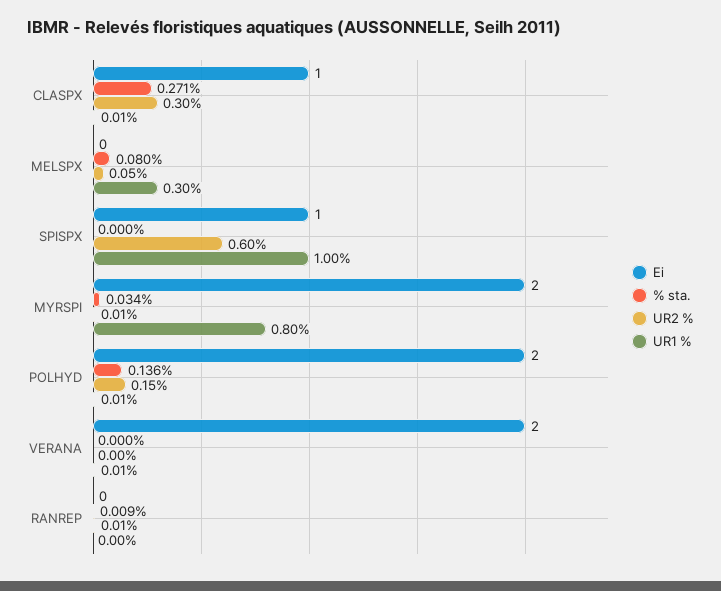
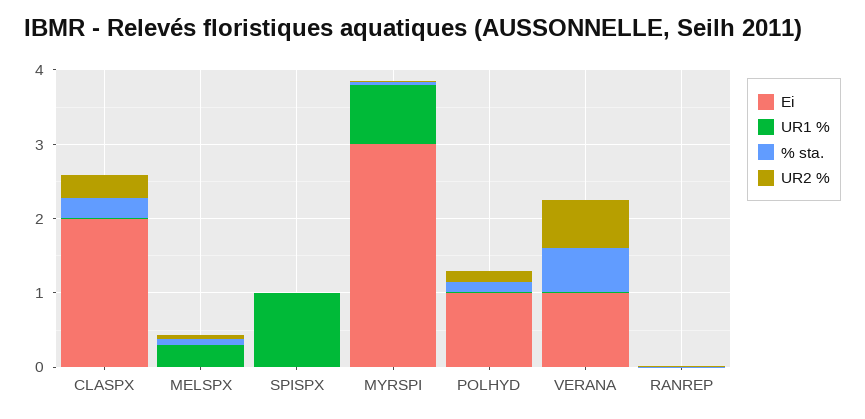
  {
    "Ei": {
-     "CLASPX": 1,
+     "CLASPX": 2,
      "MELSPX": 0,
-     "SPISPX": 1,
+     "SPISPX": 0,
-     "MYRSPI": 2,
+     "MYRSPI": 3,
-     "POLHYD": 2,
+     "POLHYD": 1,
-     "VERANA": 2,
+     "VERANA": 1,
      "RANREP": 0
    },
    "% sta.": {
      "CLASPX": 0.271,
      "MELSPX": 0.08,
      "SPISPX": 0,
      "MYRSPI": 0.034,
      "POLHYD": 0.136,
-     "VERANA": 0,
+     "VERANA": 0.6,
      "RANREP": 0.009
    },
    "UR2 %": {
      "CLASPX": 0.3,
      "MELSPX": 0.05,
-     "SPISPX": 0.6,
+     "SPISPX": 0,
      "MYRSPI": 0.01,
      "POLHYD": 0.15,
-     "VERANA": 0,
+     "VERANA": 0.6,
      "RANREP": 0.01
    },
    "UR1 %": {
      "CLASPX": 0.01,
      "MELSPX": 0.3,
      "SPISPX": 1,
      "MYRSPI": 0.8,
      "POLHYD": 0.01,
      "VERANA": 0.01,
      "RANREP": 0
    }
  }

